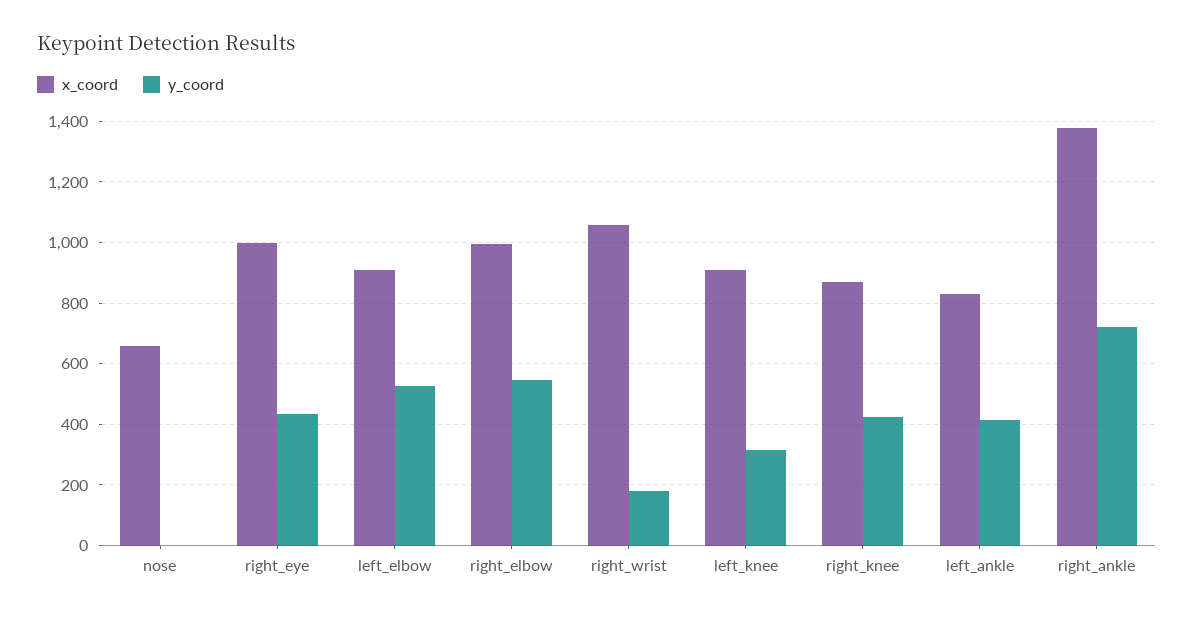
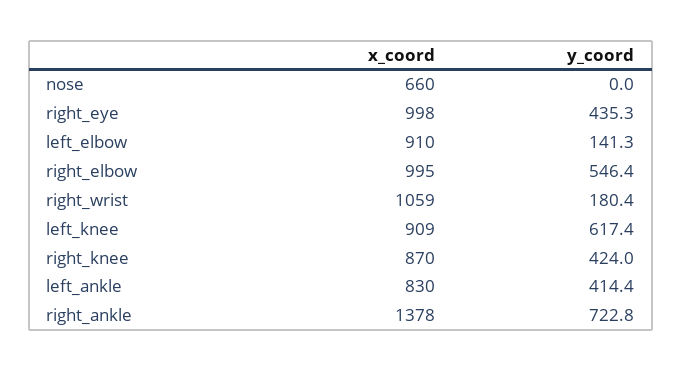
  {
    "x_coord": {
      "nose": 660,
      "right_eye": 998,
      "left_elbow": 910,
      "right_elbow": 995,
      "right_wrist": 1059,
      "left_knee": 909,
      "right_knee": 870,
      "left_ankle": 830,
      "right_ankle": 1378
    },
    "y_coord": {
      "nose": 0,
      "right_eye": 435.3,
-     "left_elbow": 520,
+     "left_elbow": 141.3,
      "right_elbow": 546.4,
      "right_wrist": 180.4,
-     "left_knee": 320,
+     "left_knee": 617.4,
      "right_knee": 424,
      "left_ankle": 414.4,
      "right_ankle": 722.8
    }
  }

